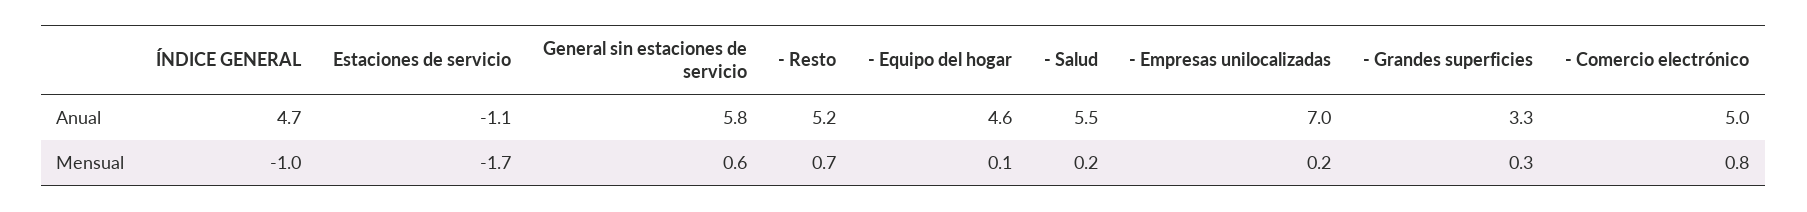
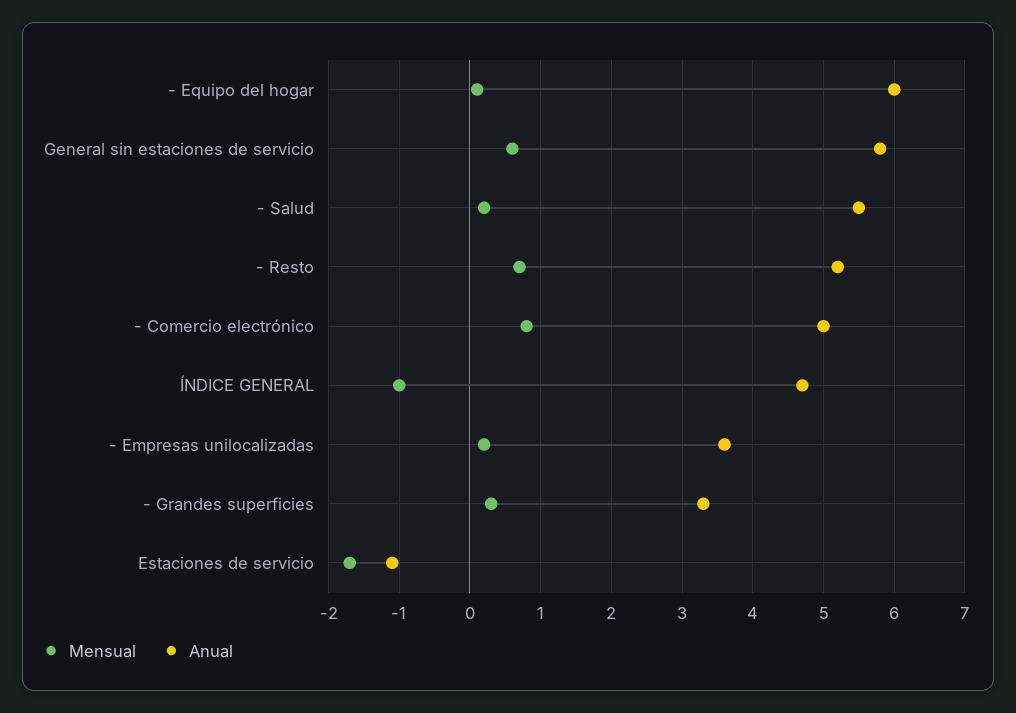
  {
    "Anual": {
      "ÍNDICE GENERAL": 4.7,
      "Estaciones de servicio": -1.1,
      "General sin estaciones de servicio": 5.8,
      "- Resto": 5.2,
-     "- Equipo del hogar": 4.6,
+     "- Equipo del hogar": 6,
      "- Salud": 5.5,
-     "- Empresas unilocalizadas": 7,
+     "- Empresas unilocalizadas": 3.6,
      "- Grandes superficies": 3.3,
      "- Comercio electrónico": 5
    },
    "Mensual": {
      "ÍNDICE GENERAL": -1,
      "Estaciones de servicio": -1.7,
      "General sin estaciones de servicio": 0.6,
      "- Resto": 0.7,
      "- Equipo del hogar": 0.1,
      "- Salud": 0.2,
      "- Empresas unilocalizadas": 0.2,
      "- Grandes superficies": 0.3,
      "- Comercio electrónico": 0.8
    }
  }

